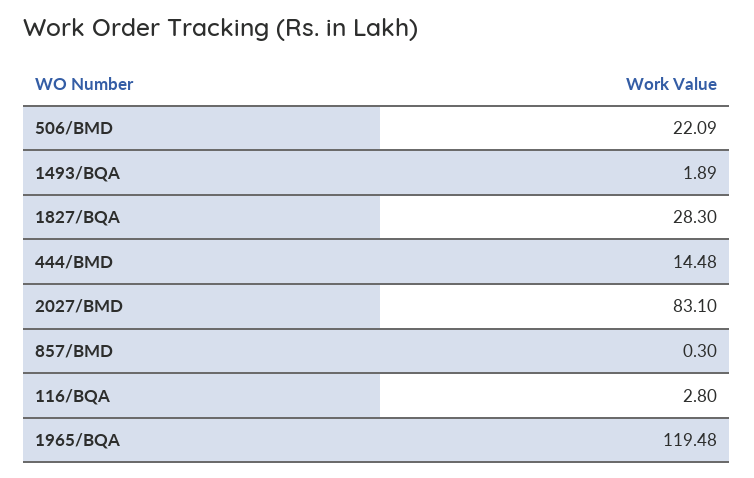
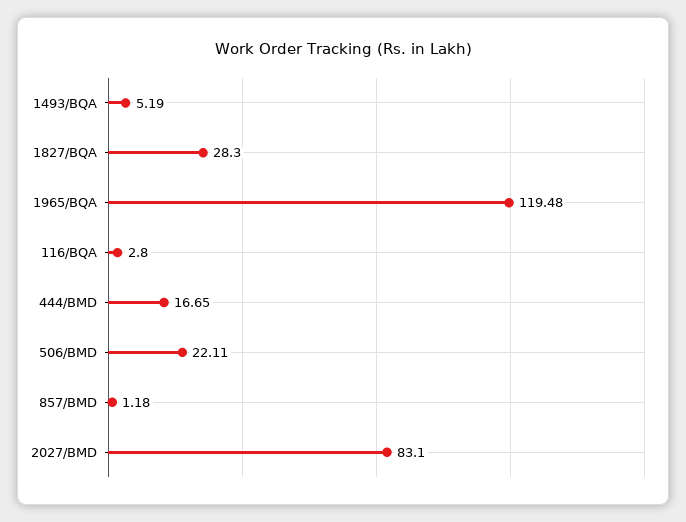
  {
-   "506/BMD": 22.09,
+   "506/BMD": 22.11,
-   "1493/BQA": 1.89,
+   "1493/BQA": 5.19,
    "1827/BQA": 28.3,
-   "444/BMD": 14.48,
+   "444/BMD": 16.65,
    "2027/BMD": 83.1,
-   "857/BMD": 0.3,
+   "857/BMD": 1.18,
    "116/BQA": 2.8,
    "1965/BQA": 119.48
  }

